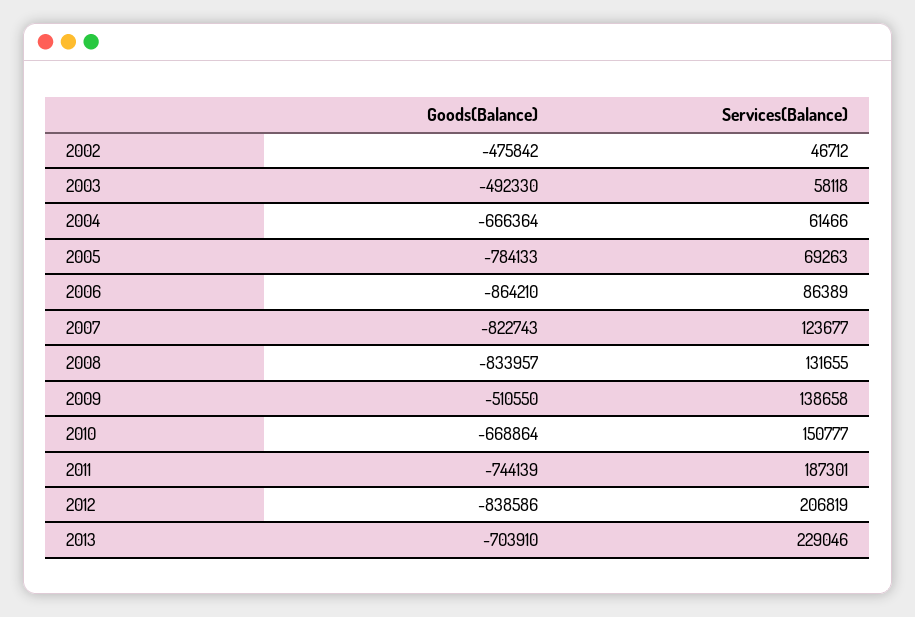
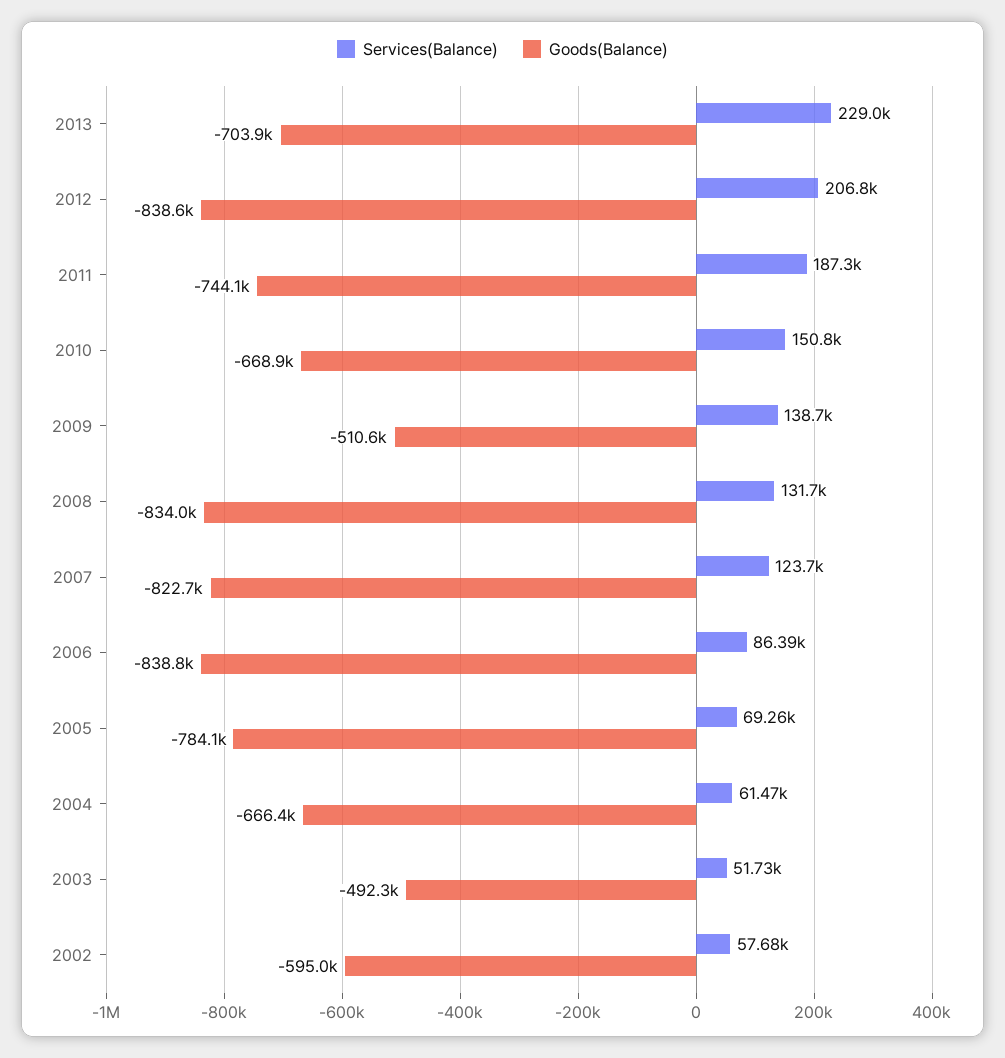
  {
    "Goods(Balance)": {
-     "2002": -475842,
+     "2002": -595000,
      "2003": -492330,
      "2004": -666364,
      "2005": -784133,
-     "2006": -864210,
+     "2006": -838800,
      "2007": -822743,
      "2008": -833957,
      "2009": -510550,
      "2010": -668864,
      "2011": -744139,
      "2012": -838586,
      "2013": -703910
    },
    "Services(Balance)": {
-     "2002": 46712,
+     "2002": 57680,
-     "2003": 58118,
+     "2003": 51730,
      "2004": 61466,
      "2005": 69263,
      "2006": 86389,
      "2007": 123677,
      "2008": 131655,
      "2009": 138658,
      "2010": 150777,
      "2011": 187301,
      "2012": 206819,
      "2013": 229046
    }
  }

